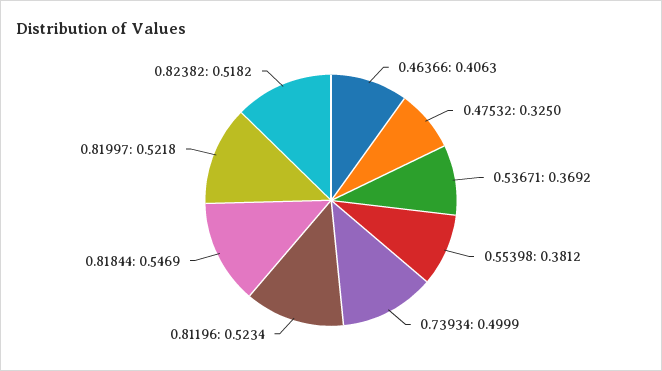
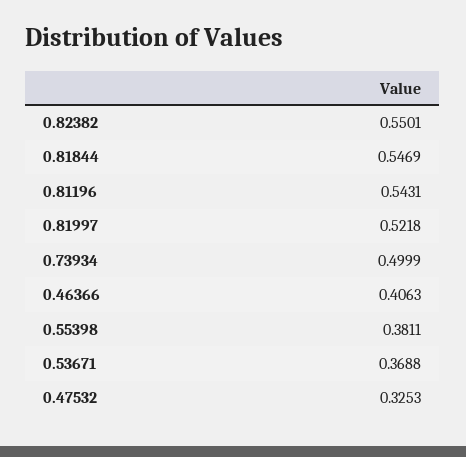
  {
    "0.46366": 0.4063,
-   "0.47532": 0.325,
+   "0.47532": 0.3253,
-   "0.53671": 0.3692,
+   "0.53671": 0.3688,
-   "0.55398": 0.3812,
+   "0.55398": 0.3811,
    "0.73934": 0.4999,
-   "0.81196": 0.5234,
+   "0.81196": 0.5431,
    "0.81844": 0.5469,
    "0.81997": 0.5218,
-   "0.82382": 0.5182
+   "0.82382": 0.5501
  }

